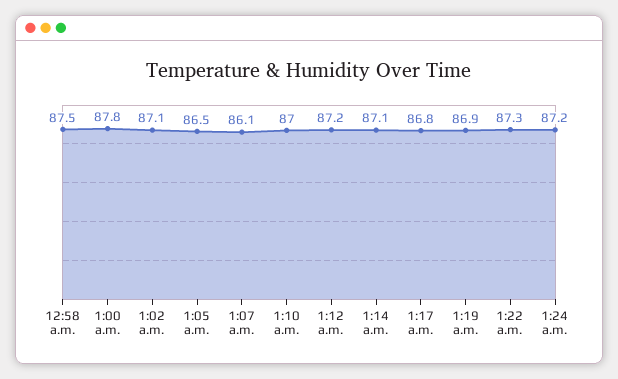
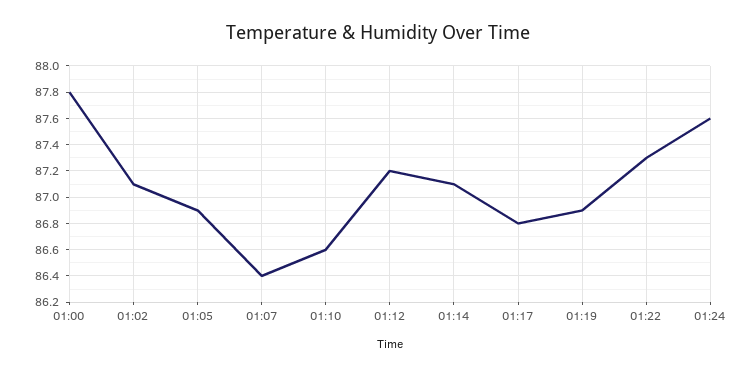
  {
-   "12:58 a.m.": 87.5,
    "1:00 a.m.": 87.8,
    "1:02 a.m.": 87.1,
-   "1:05 a.m.": 86.5,
+   "1:05 a.m.": 86.9,
-   "1:07 a.m.": 86.1,
+   "1:07 a.m.": 86.4,
-   "1:10 a.m.": 87,
+   "1:10 a.m.": 86.6,
    "1:12 a.m.": 87.2,
    "1:14 a.m.": 87.1,
    "1:17 a.m.": 86.8,
    "1:19 a.m.": 86.9,
    "1:22 a.m.": 87.3,
-   "1:24 a.m.": 87.2
+   "1:24 a.m.": 87.6
  }

